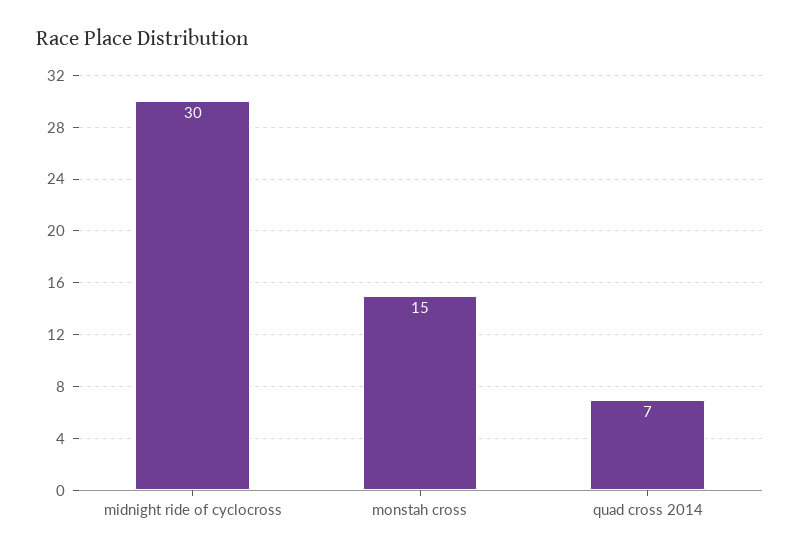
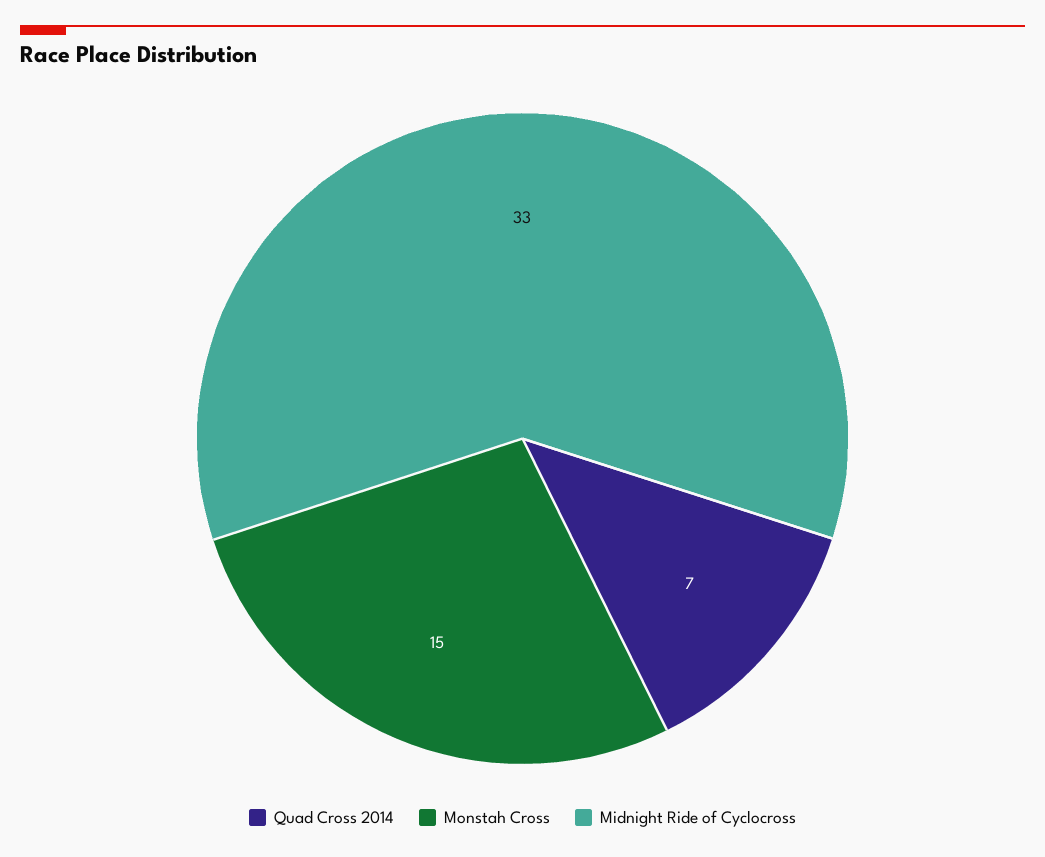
  {
-   "midnight ride of cyclocross": 30,
+   "midnight ride of cyclocross": 33,
    "monstah cross": 15,
    "quad cross 2014": 7
  }

